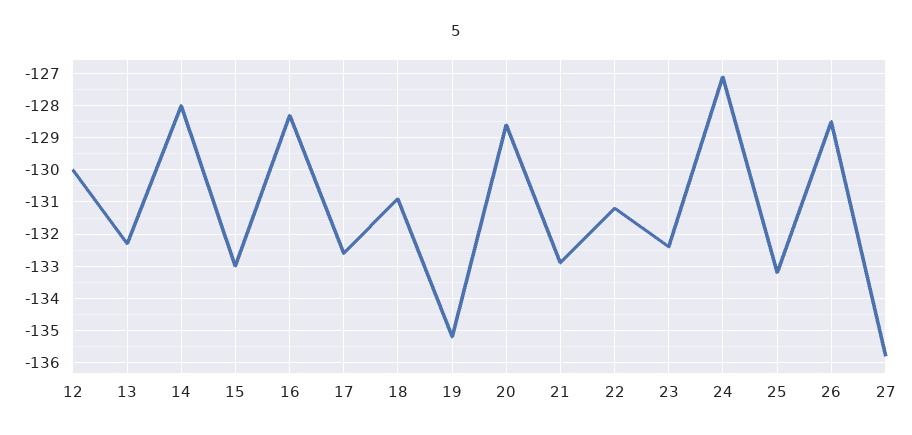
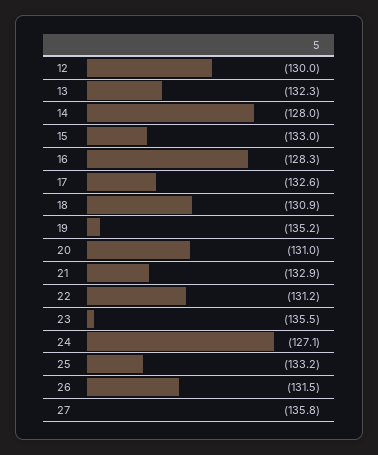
  {
    "12": -130,
    "13": -132.3,
    "14": -128,
    "15": -133,
    "16": -128.3,
    "17": -132.6,
    "18": -130.9,
    "19": -135.2,
-   "20": -128.5,
+   "20": -131,
    "21": -132.9,
    "22": -131.2,
-   "23": -132.5,
+   "23": -135.5,
    "24": -127.1,
    "25": -133.2,
-   "26": -128.5,
+   "26": -131.5,
    "27": -135.8
  }

